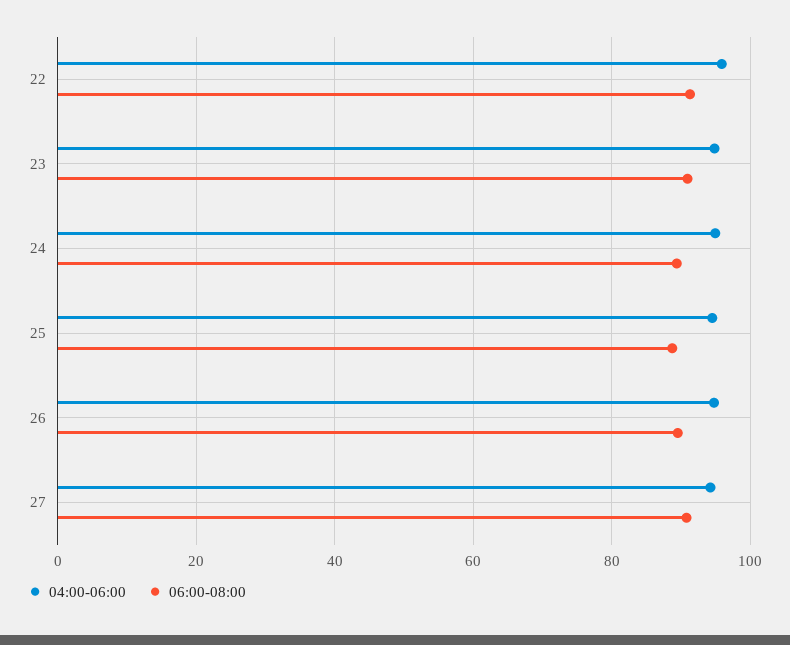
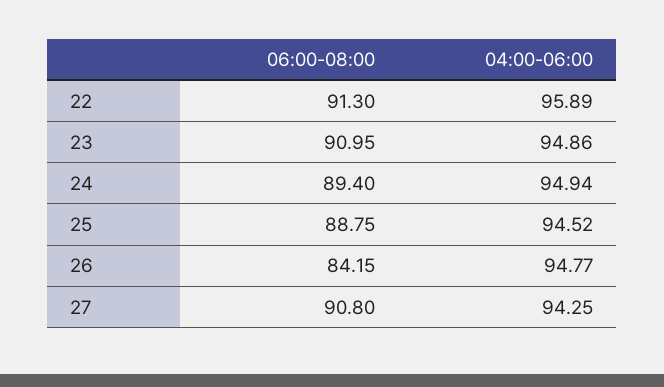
  {
    "04:00-06:00": {
      "22": 95.89,
      "23": 94.86,
      "24": 94.94,
      "25": 94.52,
      "26": 94.77,
      "27": 94.25
    },
    "06:00-08:00": {
      "22": 91.3,
      "23": 90.95,
      "24": 89.4,
      "25": 88.75,
-     "26": 90,
+     "26": 84.15,
      "27": 90.8
    }
  }

